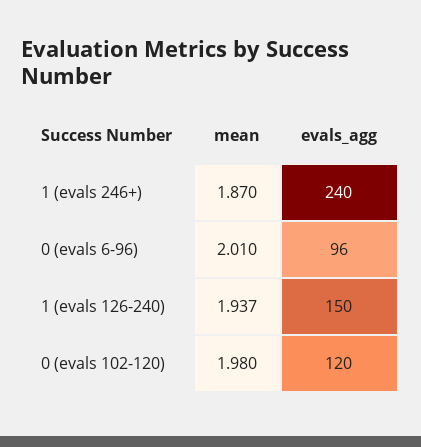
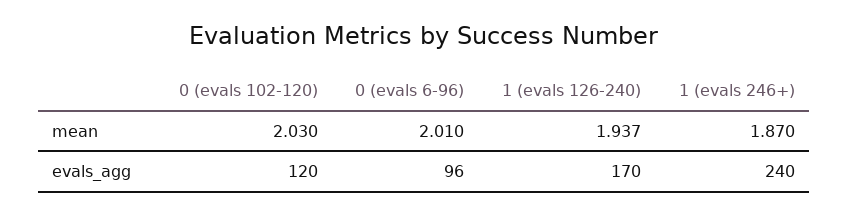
  {
    "mean": {
      "1 (evals 246+)": 1.87,
      "0 (evals 6-96)": 2.01,
      "1 (evals 126-240)": 1.937,
-     "0 (evals 102-120)": 1.98
+     "0 (evals 102-120)": 2.03
    },
    "evals_agg": {
      "1 (evals 246+)": 240,
      "0 (evals 6-96)": 96,
-     "1 (evals 126-240)": 150,
+     "1 (evals 126-240)": 170,
      "0 (evals 102-120)": 120
    }
  }

